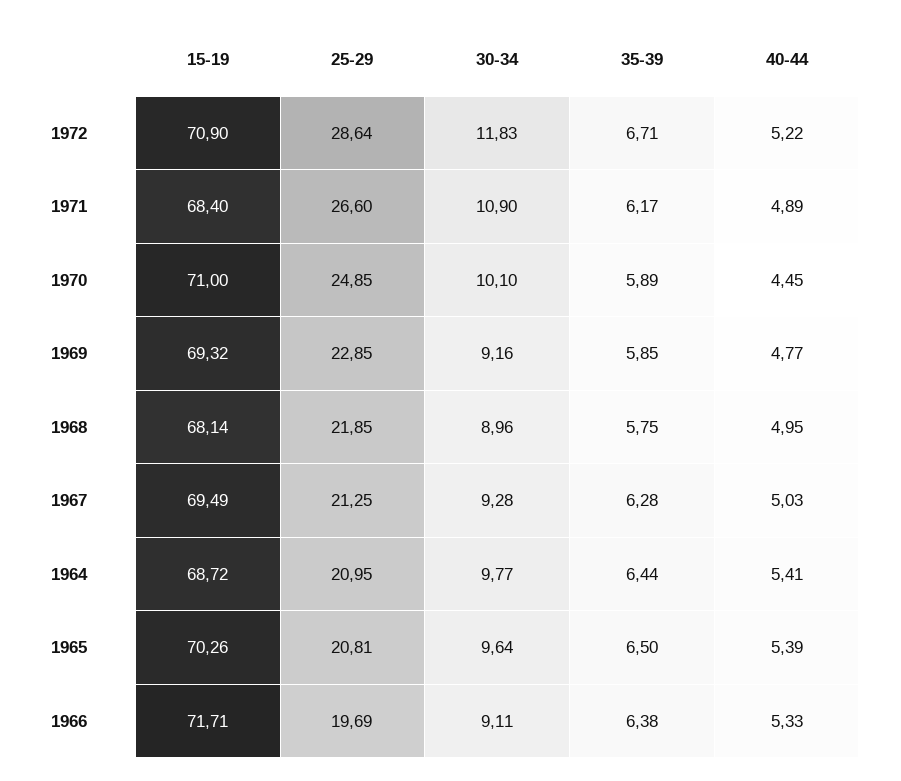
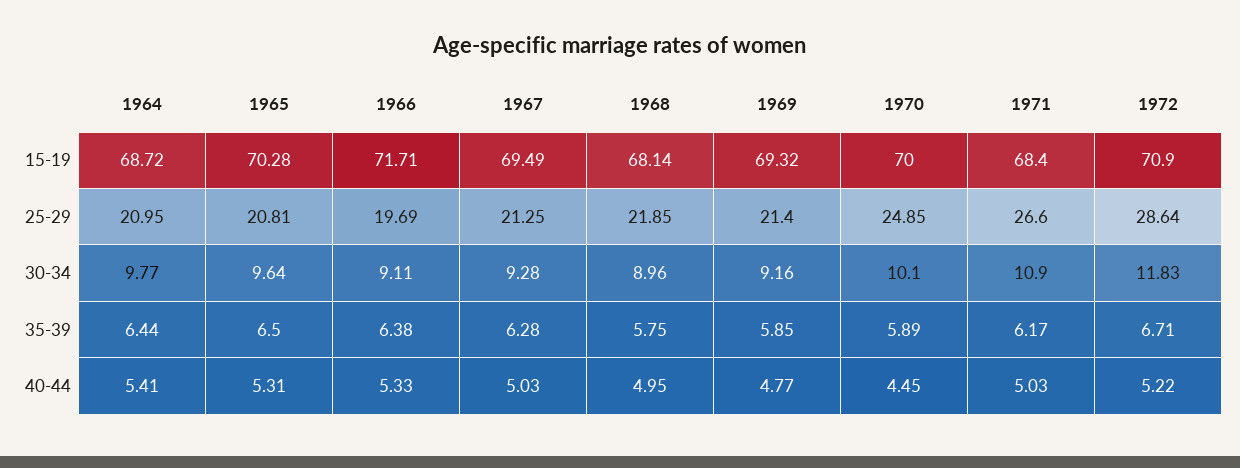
  {
    "15-19": {
      "1972": 70.9,
      "1971": 68.4,
-     "1970": 71,
+     "1970": 70,
      "1969": 69.32,
      "1968": 68.14,
      "1967": 69.49,
      "1964": 68.72,
-     "1965": 70.26,
+     "1965": 70.28,
      "1966": 71.71
    },
    "25-29": {
      "1972": 28.64,
      "1971": 26.6,
      "1970": 24.85,
-     "1969": 22.85,
+     "1969": 21.4,
      "1968": 21.85,
      "1967": 21.25,
      "1964": 20.95,
      "1965": 20.81,
      "1966": 19.69
    },
    "30-34": {
      "1972": 11.83,
      "1971": 10.9,
      "1970": 10.1,
      "1969": 9.16,
      "1968": 8.96,
      "1967": 9.28,
      "1964": 9.77,
      "1965": 9.64,
      "1966": 9.11
    },
    "35-39": {
      "1972": 6.71,
      "1971": 6.17,
      "1970": 5.89,
      "1969": 5.85,
      "1968": 5.75,
      "1967": 6.28,
      "1964": 6.44,
      "1965": 6.5,
      "1966": 6.38
    },
    "40-44": {
      "1972": 5.22,
-     "1971": 4.89,
+     "1971": 5.03,
      "1970": 4.45,
      "1969": 4.77,
      "1968": 4.95,
      "1967": 5.03,
      "1964": 5.41,
-     "1965": 5.39,
+     "1965": 5.31,
      "1966": 5.33
    }
  }

